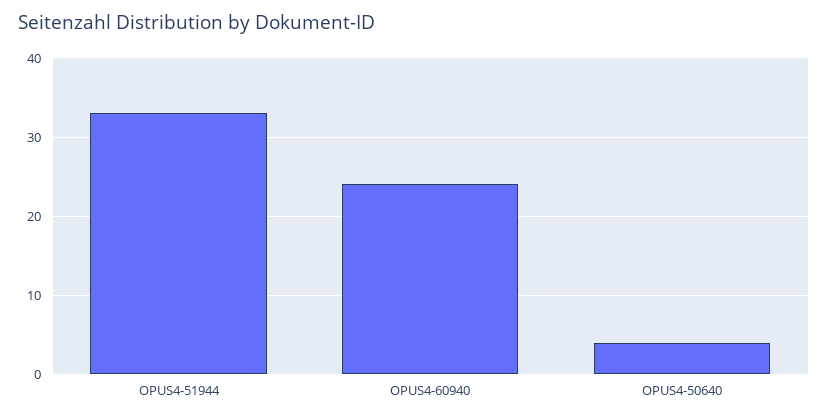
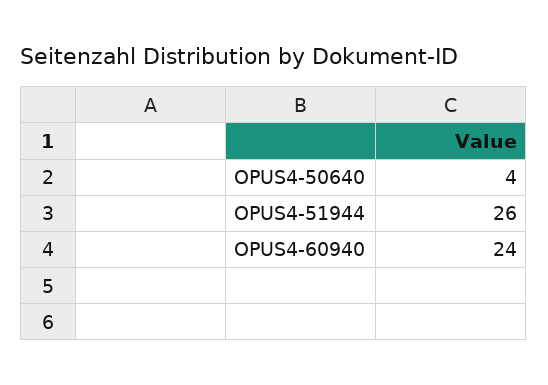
  {
-   "OPUS4-51944": 33,
+   "OPUS4-51944": 26,
    "OPUS4-60940": 24,
    "OPUS4-50640": 4
  }

